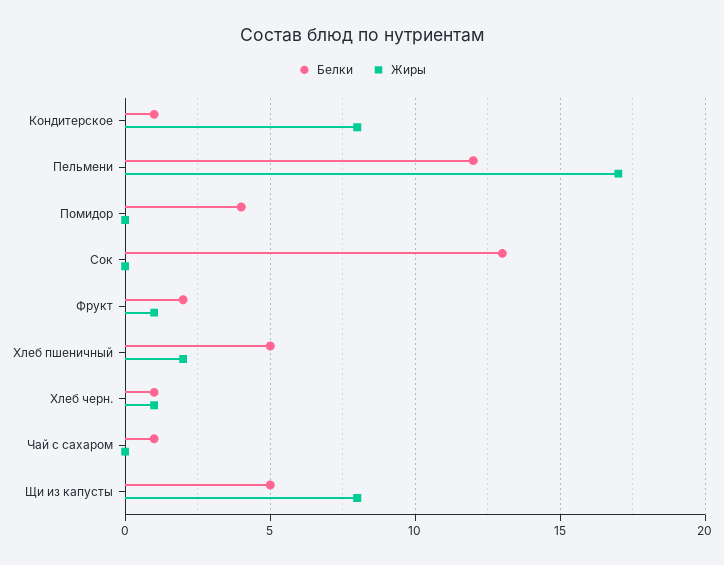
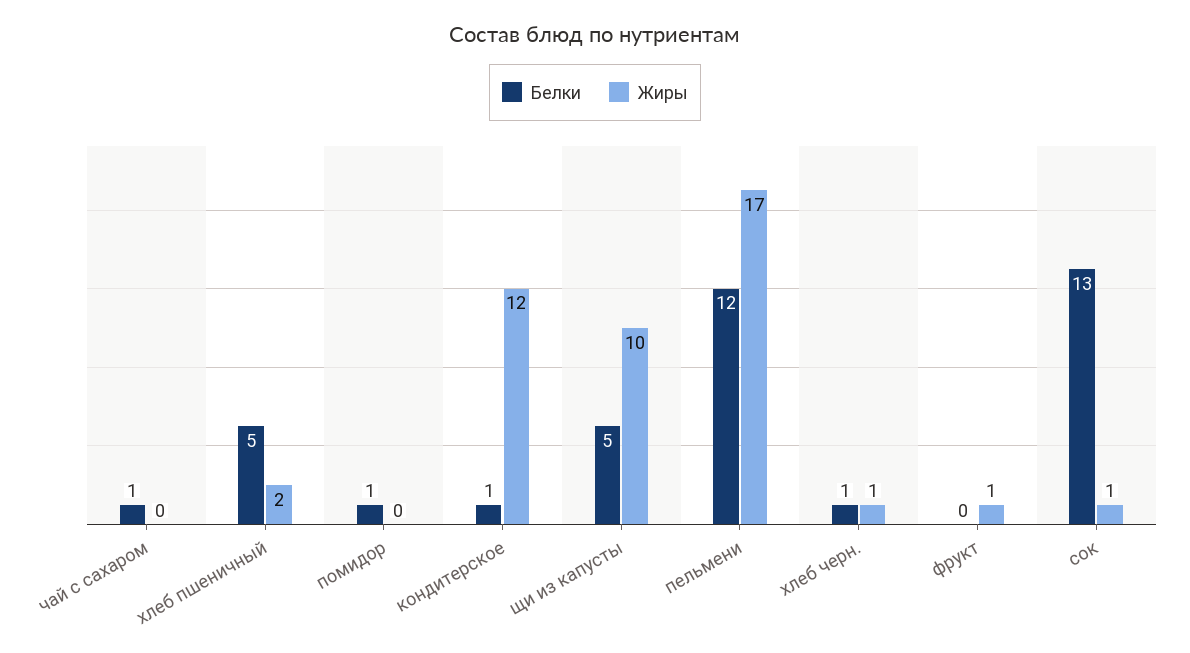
  {
    "Белки": {
      "Кондитерское": 1,
      "Пельмени": 12,
-     "Помидор": 4,
+     "Помидор": 1,
      "Сок": 13,
-     "Фрукт": 2,
+     "Фрукт": 0,
      "Хлеб пшеничный": 5,
      "Хлеб черн.": 1,
      "Чай с сахаром": 1,
      "Щи из капусты": 5
    },
    "Жиры": {
-     "Кондитерское": 8,
+     "Кондитерское": 12,
      "Пельмени": 17,
      "Помидор": 0,
-     "Сок": 0,
+     "Сок": 1,
      "Фрукт": 1,
      "Хлеб пшеничный": 2,
      "Хлеб черн.": 1,
      "Чай с сахаром": 0,
-     "Щи из капусты": 8
+     "Щи из капусты": 10
    }
  }

